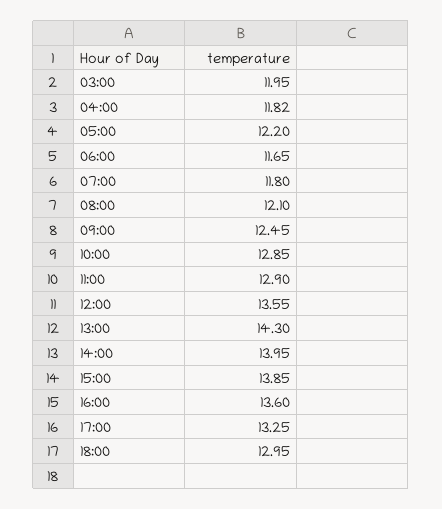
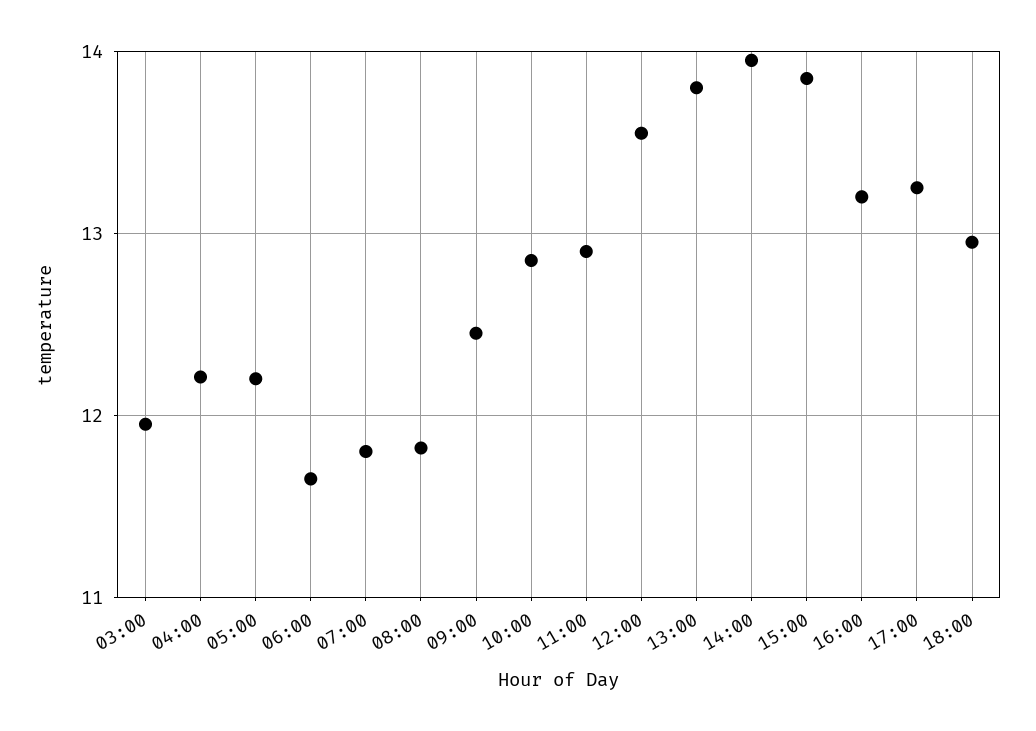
  {
    "03:00": 11.95,
-   "04:00": 11.82,
+   "04:00": 12.2,
    "05:00": 12.2,
    "06:00": 11.65,
    "07:00": 11.8,
-   "08:00": 12.1,
+   "08:00": 11.8,
    "09:00": 12.45,
    "10:00": 12.85,
    "11:00": 12.9,
    "12:00": 13.55,
-   "13:00": 14.3,
+   "13:00": 13.8,
    "14:00": 13.95,
    "15:00": 13.85,
-   "16:00": 13.6,
+   "16:00": 13.2,
    "17:00": 13.25,
    "18:00": 12.95
  }

